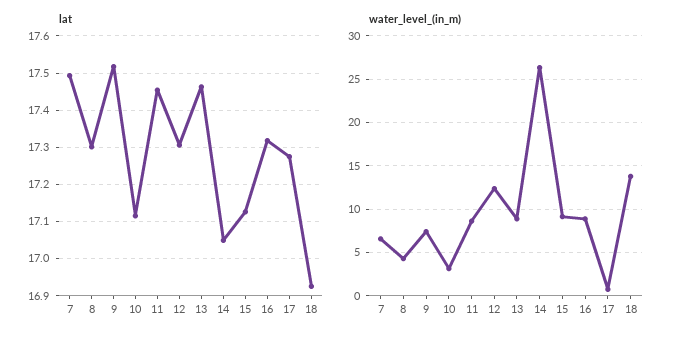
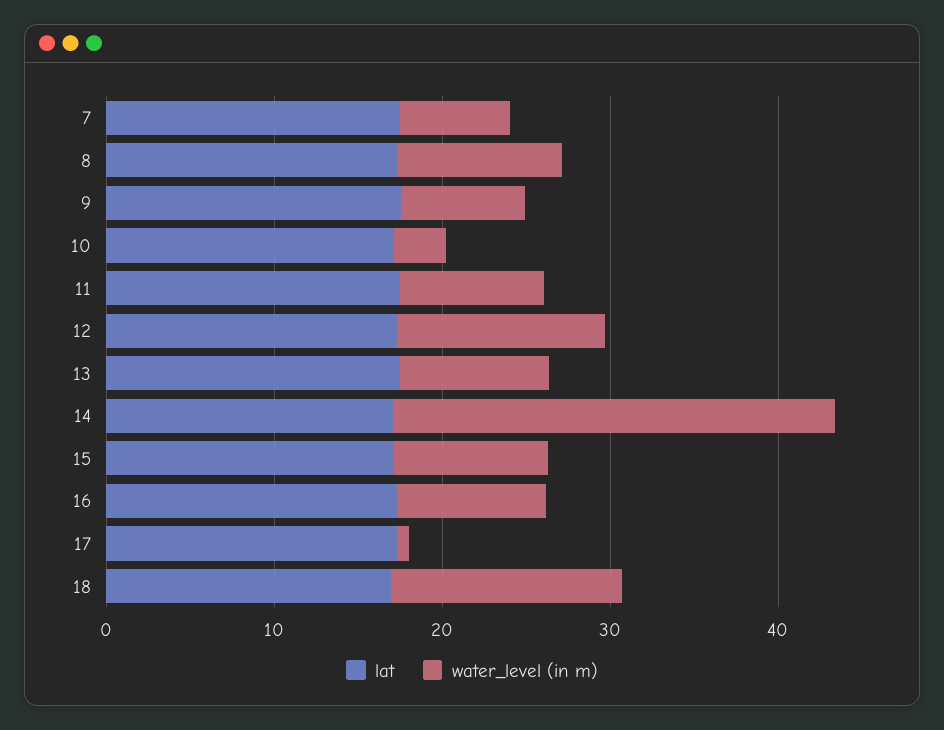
  {
    "lat": {
      "7": 17.5,
      "8": 17.3,
      "9": 17.52,
      "10": 17.12,
      "11": 17.46,
      "12": 17.3,
      "13": 17.46,
      "14": 17.04,
      "15": 17.12,
      "16": 17.32,
      "17": 17.28,
      "18": 16.92
    },
    "water_level_(in_m)": {
      "7": 7,
-     "8": 4,
+     "8": 10,
      "9": 7,
      "10": 3,
      "11": 9,
      "12": 12,
      "13": 9,
      "14": 26,
      "15": 9,
      "16": 9,
      "17": 1,
      "18": 14
    }
  }

